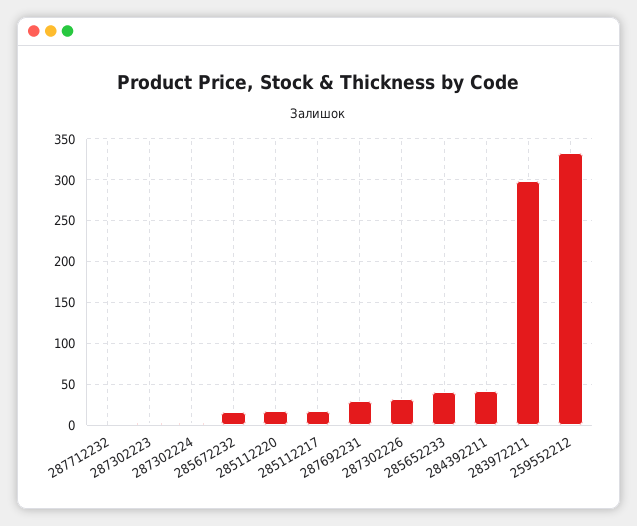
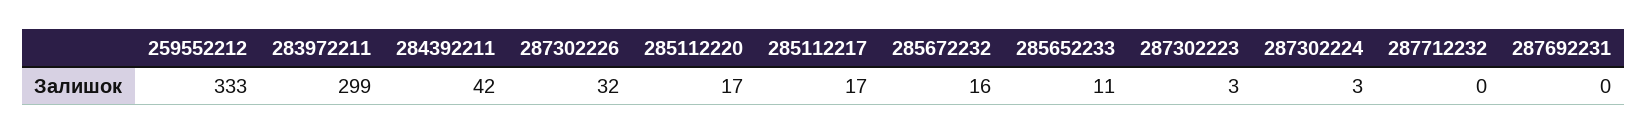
  {
    "287712232": 0,
    "287302223": 3,
    "287302224": 3,
    "285672232": 16,
    "285112220": 17,
    "285112217": 17,
-   "287692231": 30,
+   "287692231": 0,
    "287302226": 32,
-   "285652233": 40,
+   "285652233": 11,
    "284392211": 42,
    "283972211": 299,
    "259552212": 333
  }

